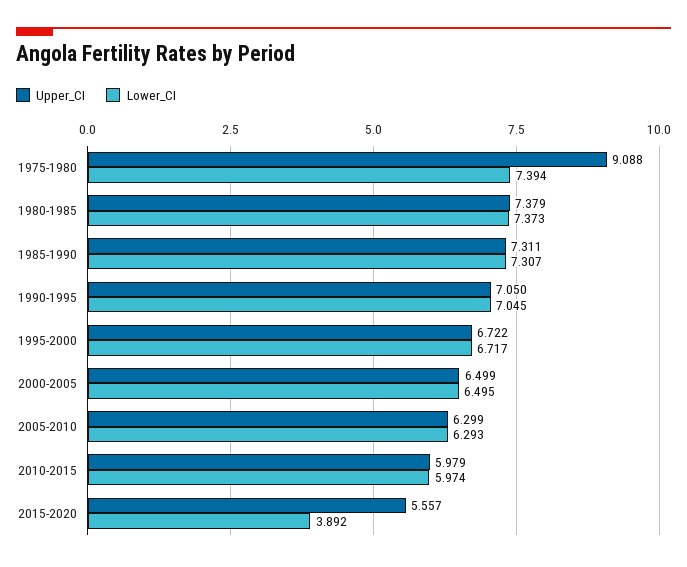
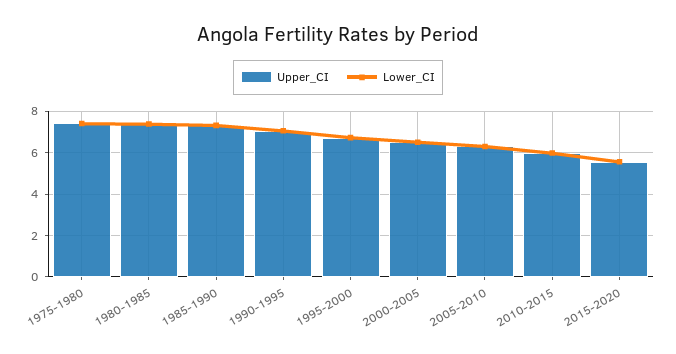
  {
    "Upper_CI": {
-     "1975-1980": 9.088,
+     "1975-1980": 7.5,
      "1980-1985": 7.379,
      "1985-1990": 7.311,
      "1990-1995": 7.05,
      "1995-2000": 6.722,
      "2000-2005": 6.499,
      "2005-2010": 6.299,
      "2010-2015": 5.979,
      "2015-2020": 5.557
    },
    "Lower_CI": {
      "1975-1980": 7.394,
      "1980-1985": 7.373,
      "1985-1990": 7.307,
      "1990-1995": 7.045,
      "1995-2000": 6.717,
      "2000-2005": 6.495,
      "2005-2010": 6.293,
      "2010-2015": 5.974,
-     "2015-2020": 3.892
+     "2015-2020": 5.5
    }
  }

